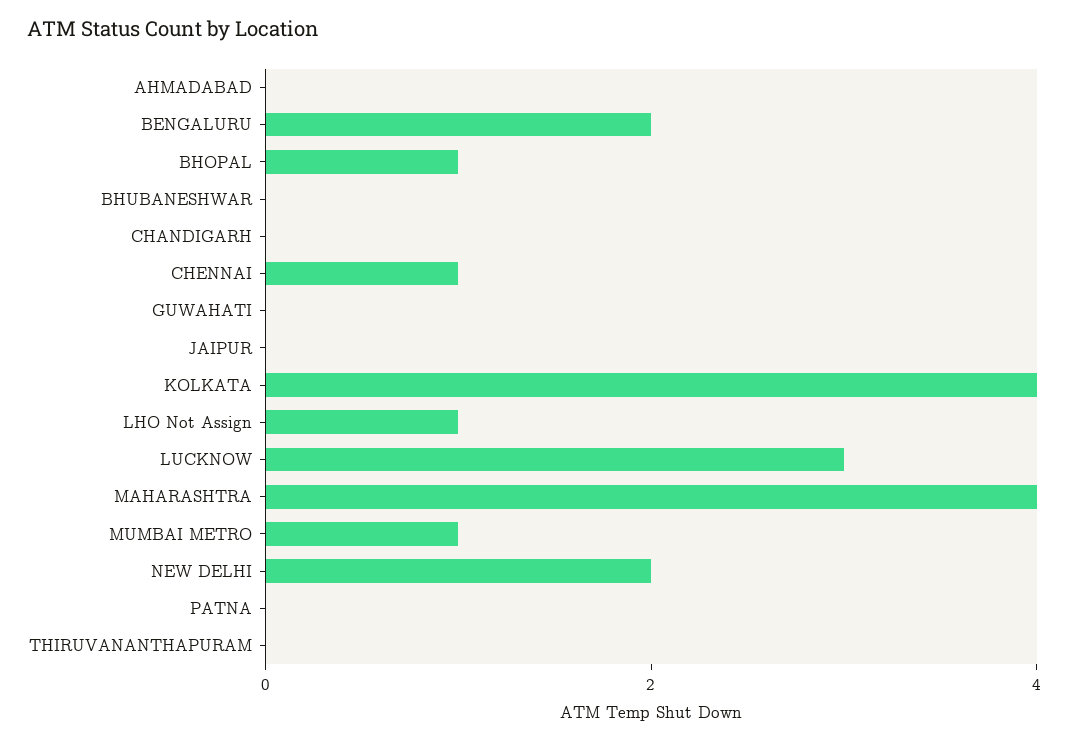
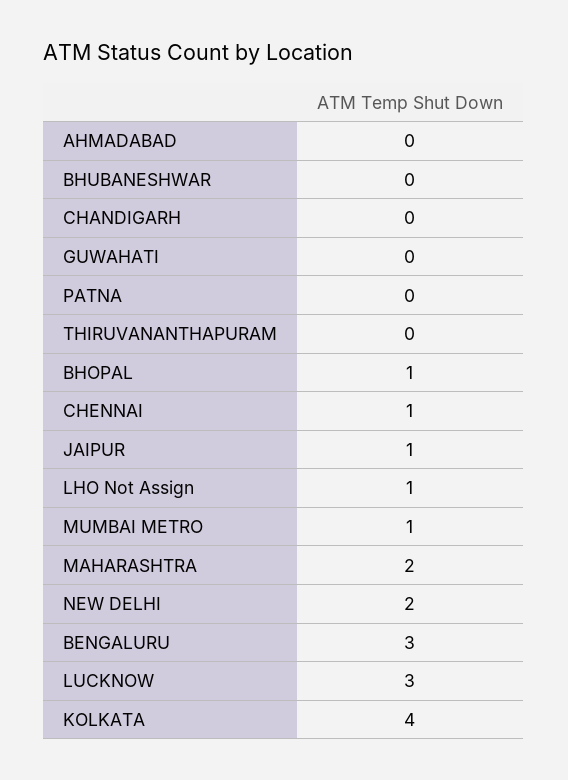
  {
    "AHMADABAD": 0,
-   "BENGALURU": 2,
+   "BENGALURU": 3,
    "BHOPAL": 1,
    "BHUBANESHWAR": 0,
    "CHANDIGARH": 0,
    "CHENNAI": 1,
    "GUWAHATI": 0,
-   "JAIPUR": 0,
+   "JAIPUR": 1,
    "KOLKATA": 4,
    "LHO Not Assign": 1,
    "LUCKNOW": 3,
-   "MAHARASHTRA": 4,
+   "MAHARASHTRA": 2,
    "MUMBAI METRO": 1,
    "NEW DELHI": 2,
    "PATNA": 0,
    "THIRUVANANTHAPURAM": 0
  }

